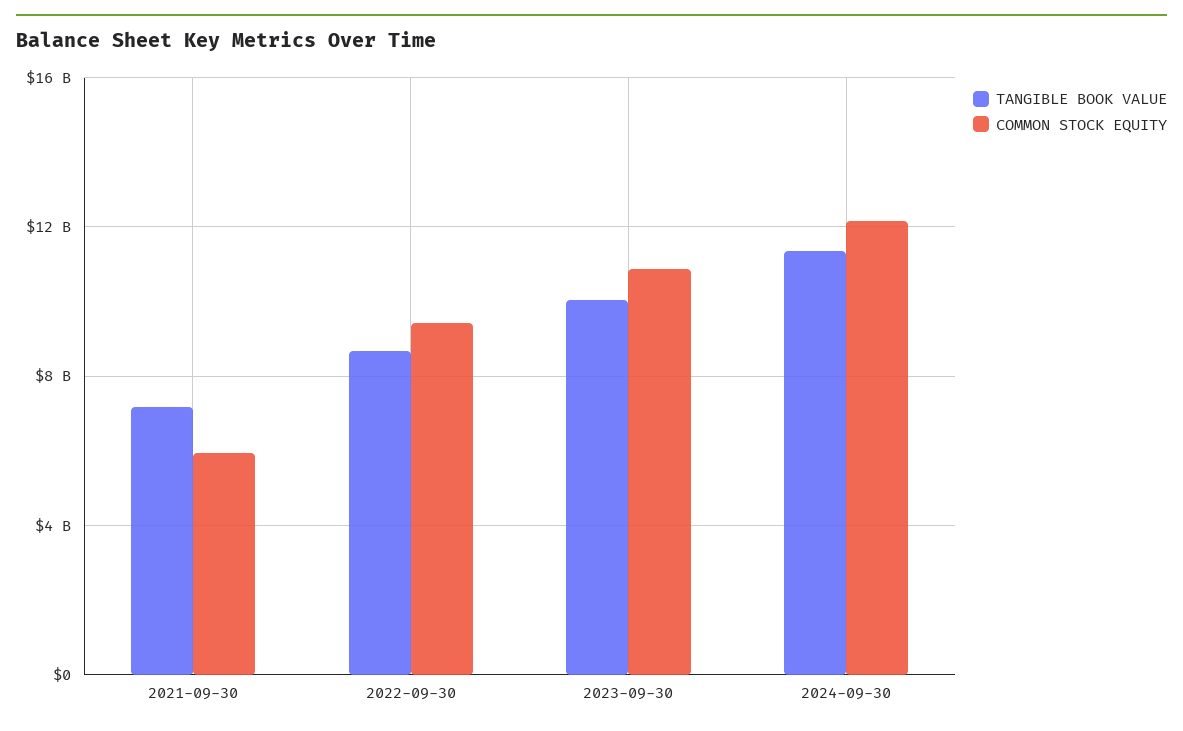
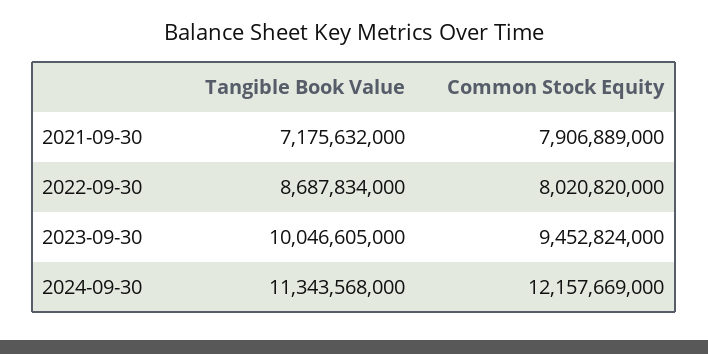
  {
    "TANGIBLE BOOK VALUE": {
      "2021-09-30": 7175632000,
      "2022-09-30": 8687834000,
      "2023-09-30": 10046605000,
      "2024-09-30": 11343568000
    },
    "COMMON STOCK EQUITY": {
-     "2021-09-30": 6000000000,
+     "2021-09-30": 7906889000,
-     "2022-09-30": 9500000000,
+     "2022-09-30": 8020820000,
-     "2023-09-30": 11000000000,
+     "2023-09-30": 9452824000,
      "2024-09-30": 12157669000
    }
  }

